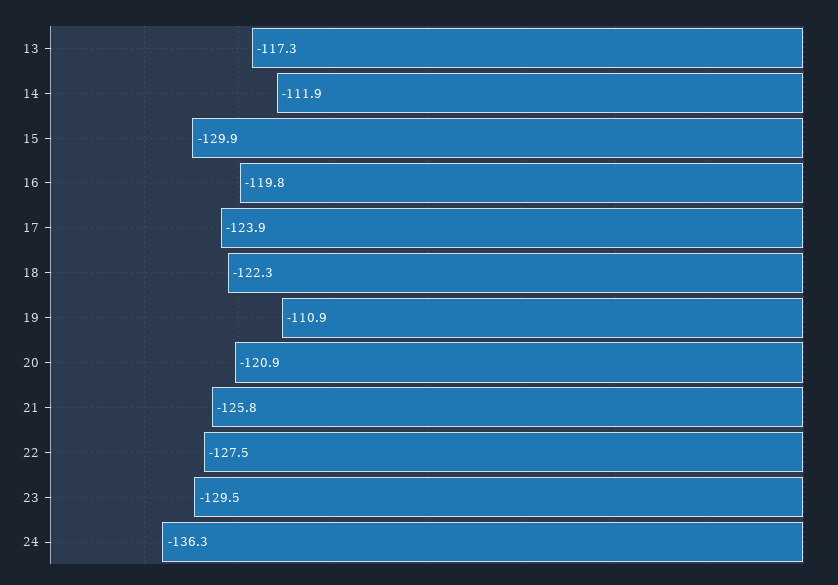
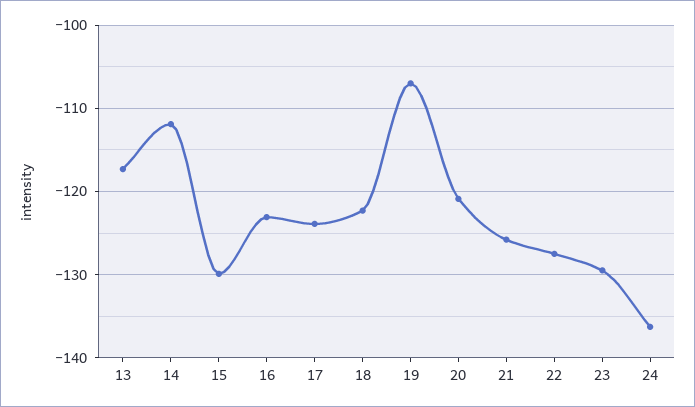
  {
    "13": -117.3,
    "14": -111.9,
    "15": -129.9,
-   "16": -119.8,
+   "16": -123,
    "17": -123.9,
    "18": -122.3,
-   "19": -110.9,
+   "19": -107,
    "20": -120.9,
    "21": -125.8,
    "22": -127.5,
    "23": -129.5,
    "24": -136.3
  }

